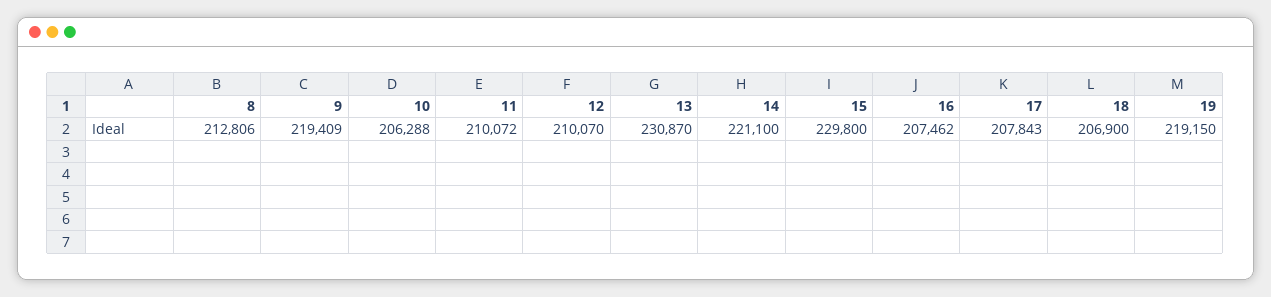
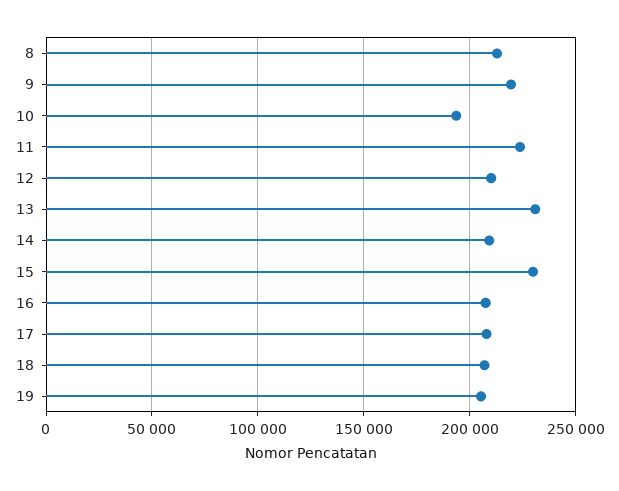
  {
    "8": 212806,
    "9": 219409,
-   "10": 206288,
+   "10": 195000,
-   "11": 210072,
+   "11": 225000,
    "12": 210070,
    "13": 230870,
-   "14": 221100,
+   "14": 210000,
    "15": 229800,
    "16": 207462,
    "17": 207843,
    "18": 206900,
-   "19": 219150
+   "19": 205000
  }

